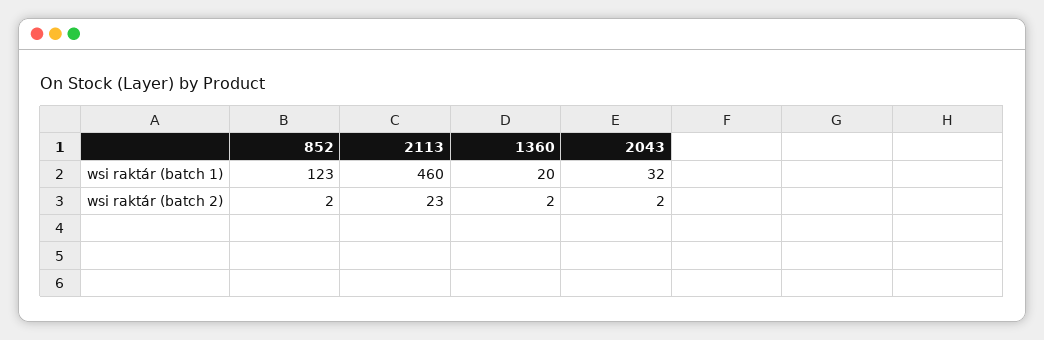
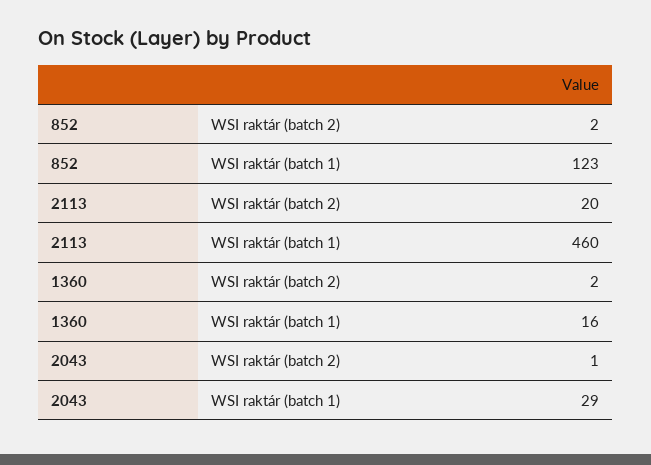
  {
    "852": {
      "wsi raktár (batch 1)": 123,
      "wsi raktár (batch 2)": 2
    },
    "2113": {
      "wsi raktár (batch 1)": 460,
-     "wsi raktár (batch 2)": 23
+     "wsi raktár (batch 2)": 20
    },
    "1360": {
-     "wsi raktár (batch 1)": 20,
+     "wsi raktár (batch 1)": 16,
      "wsi raktár (batch 2)": 2
    },
    "2043": {
-     "wsi raktár (batch 1)": 32,
+     "wsi raktár (batch 1)": 29,
-     "wsi raktár (batch 2)": 2
+     "wsi raktár (batch 2)": 1
    }
  }

